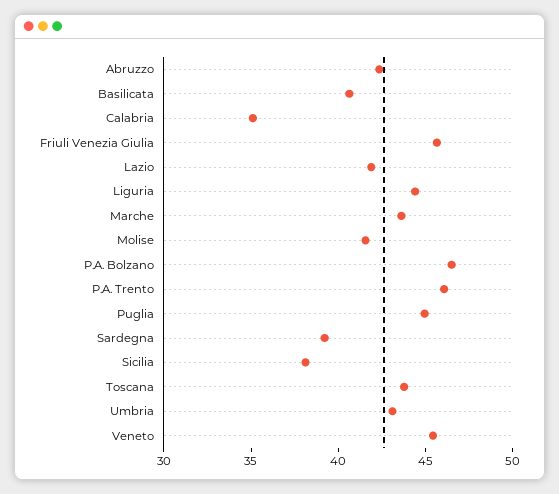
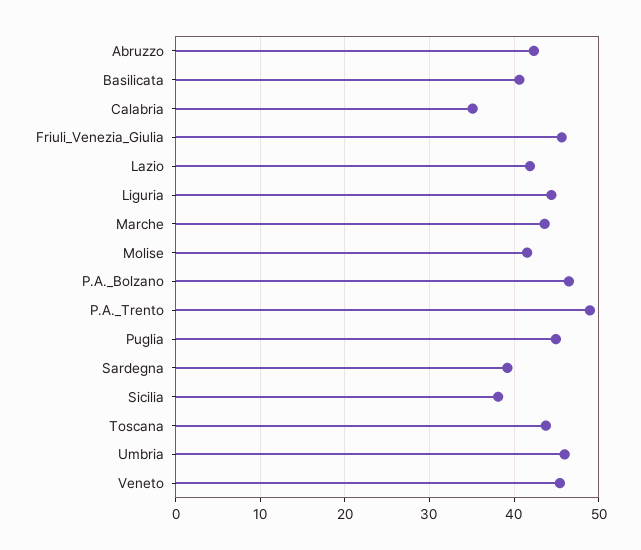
  {
    "Abruzzo": 42,
    "Basilicata": 41,
    "Calabria": 35,
    "Friuli Venezia Giulia": 46,
    "Lazio": 42,
    "Liguria": 44,
    "Marche": 44,
    "Molise": 42,
    "P.A. Bolzano": 47,
-   "P.A. Trento": 46,
+   "P.A. Trento": 49,
    "Puglia": 45,
    "Sardegna": 39,
    "Sicilia": 38,
    "Toscana": 44,
-   "Umbria": 43,
+   "Umbria": 46,
    "Veneto": 45
  }

